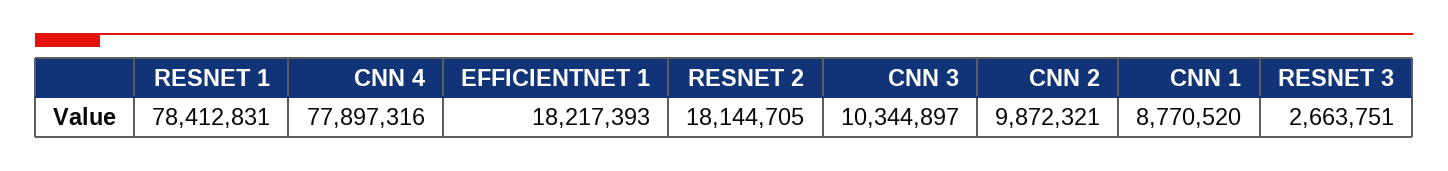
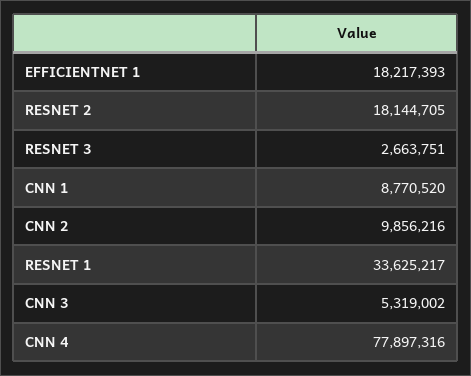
  {
-   "RESNET 1": 78412831,
+   "RESNET 1": 33625217,
    "CNN 4": 77897316,
    "EFFICIENTNET 1": 18217393,
    "RESNET 2": 18144705,
-   "CNN 3": 10344897,
+   "CNN 3": 5319002,
-   "CNN 2": 9872321,
+   "CNN 2": 9856216,
    "CNN 1": 8770520,
    "RESNET 3": 2663751
  }

